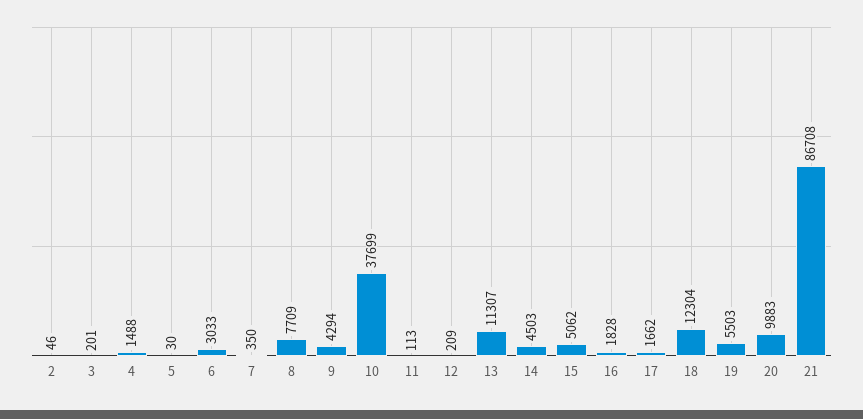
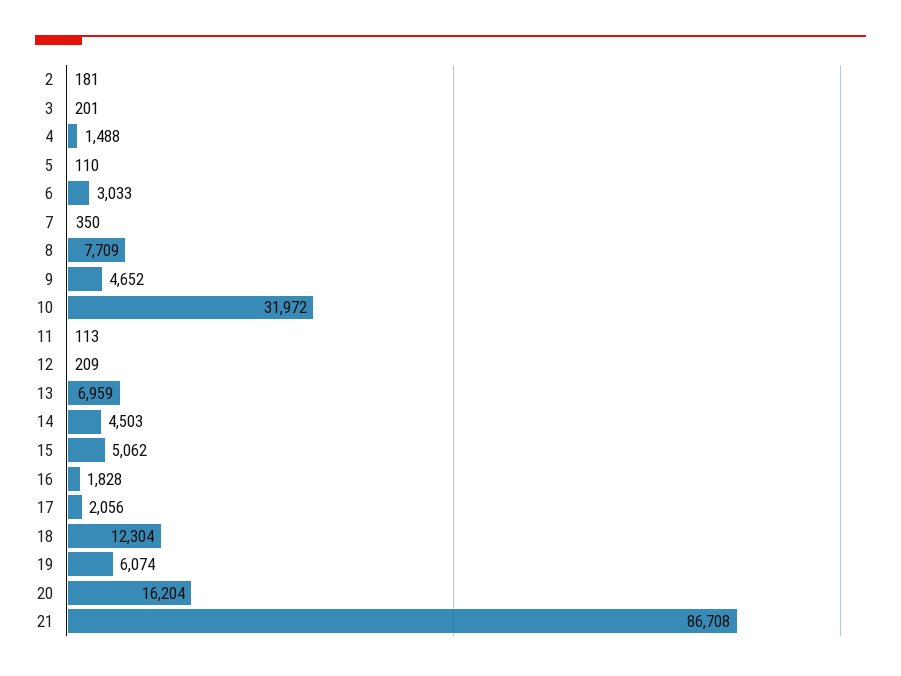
  {
-   "2": 46,
+   "2": 181,
    "3": 201,
    "4": 1488,
-   "5": 30,
+   "5": 110,
    "6": 3033,
    "7": 350,
    "8": 7709,
-   "9": 4294,
+   "9": 4652,
-   "10": 37699,
+   "10": 31972,
    "11": 113,
    "12": 209,
-   "13": 11307,
+   "13": 6959,
    "14": 4503,
    "15": 5062,
    "16": 1828,
-   "17": 1662,
+   "17": 2056,
    "18": 12304,
-   "19": 5503,
+   "19": 6074,
-   "20": 9883,
+   "20": 16204,
    "21": 86708
  }

